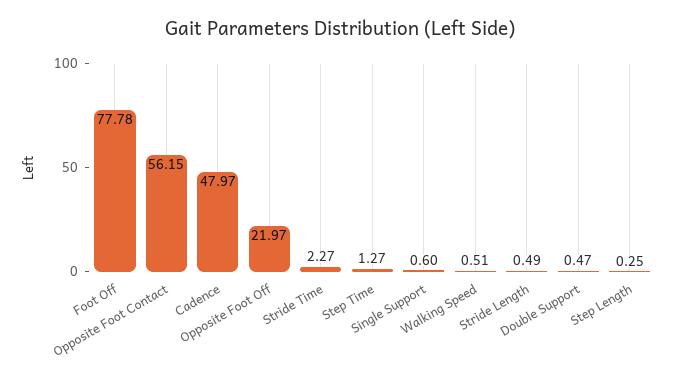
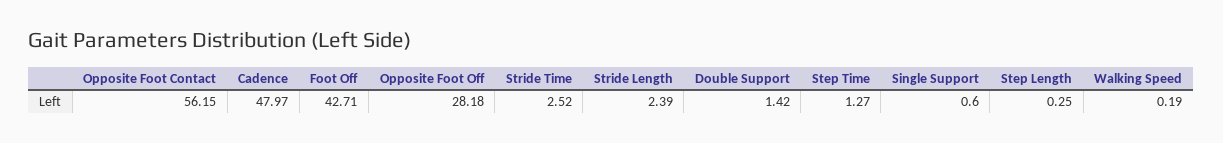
  {
-   "Foot Off": 77.78,
+   "Foot Off": 42.71,
    "Opposite Foot Contact": 56.15,
    "Cadence": 47.97,
-   "Opposite Foot Off": 21.97,
+   "Opposite Foot Off": 28.18,
-   "Stride Time": 2.27,
+   "Stride Time": 2.52,
    "Step Time": 1.27,
    "Single Support": 0.6,
-   "Walking Speed": 0.51,
+   "Walking Speed": 0.19,
-   "Stride Length": 0.49,
+   "Stride Length": 2.39,
-   "Double Support": 0.47,
+   "Double Support": 1.42,
    "Step Length": 0.25
  }

